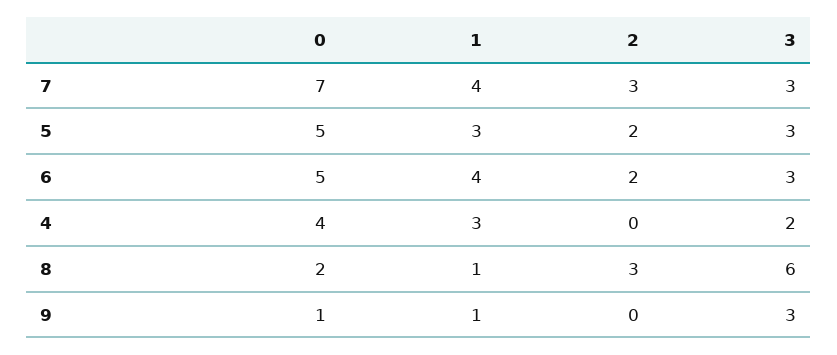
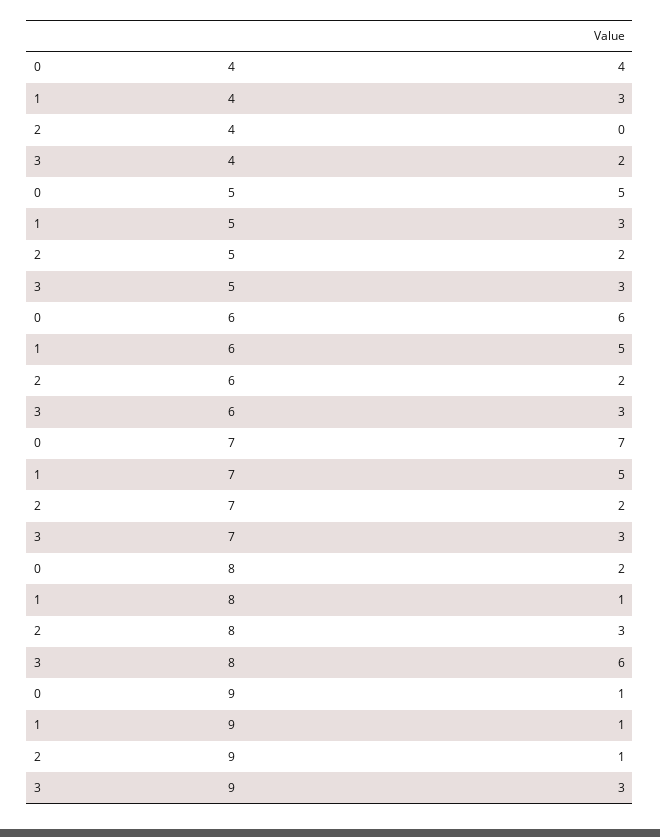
  {
    "0": {
      "7": 7,
      "5": 5,
-     "6": 5,
+     "6": 6,
      "4": 4,
      "8": 2,
      "9": 1
    },
    "1": {
-     "7": 4,
+     "7": 5,
      "5": 3,
-     "6": 4,
+     "6": 5,
      "4": 3,
      "8": 1,
      "9": 1
    },
    "2": {
-     "7": 3,
+     "7": 2,
      "5": 2,
      "6": 2,
      "4": 0,
      "8": 3,
-     "9": 0
+     "9": 1
    },
    "3": {
      "7": 3,
      "5": 3,
      "6": 3,
      "4": 2,
      "8": 6,
      "9": 3
    }
  }

